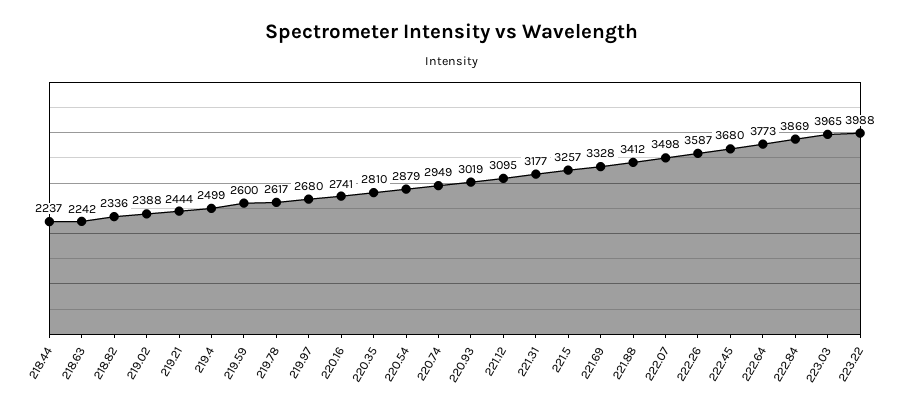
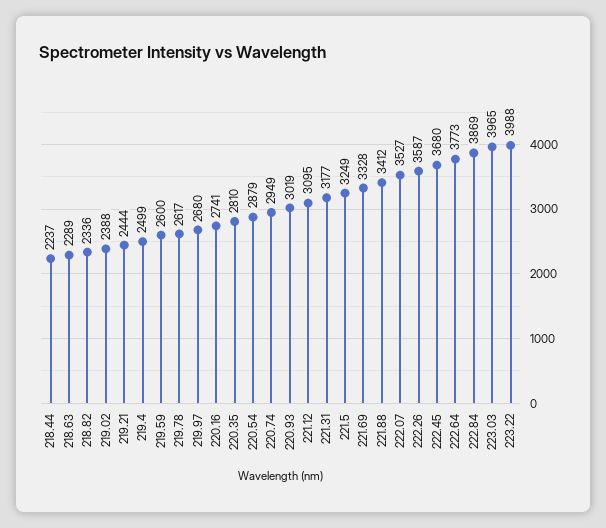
  {
    "218.44": 2237,
-   "218.63": 2242,
+   "218.63": 2289,
    "218.82": 2336,
    "219.02": 2388,
    "219.21": 2444,
    "219.4": 2499,
    "219.59": 2600,
    "219.78": 2617,
    "219.97": 2680,
    "220.16": 2741,
    "220.35": 2810,
    "220.54": 2879,
    "220.74": 2949,
    "220.93": 3019,
    "221.12": 3095,
    "221.31": 3177,
-   "221.5": 3257,
+   "221.5": 3249,
    "221.69": 3328,
    "221.88": 3412,
-   "222.07": 3498,
+   "222.07": 3527,
    "222.26": 3587,
    "222.45": 3680,
    "222.64": 3773,
    "222.84": 3869,
    "223.03": 3965,
    "223.22": 3988
  }

